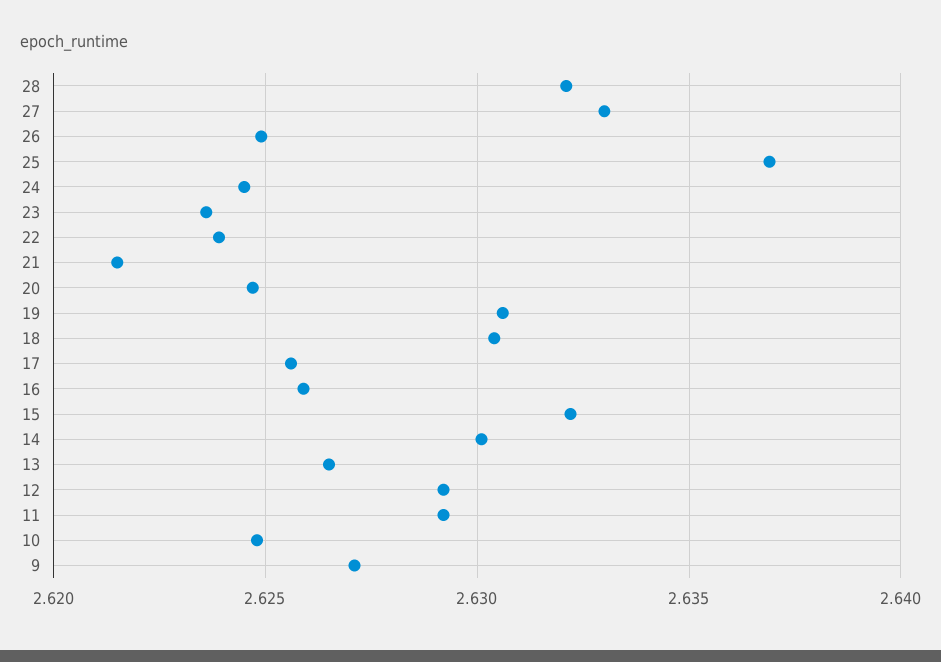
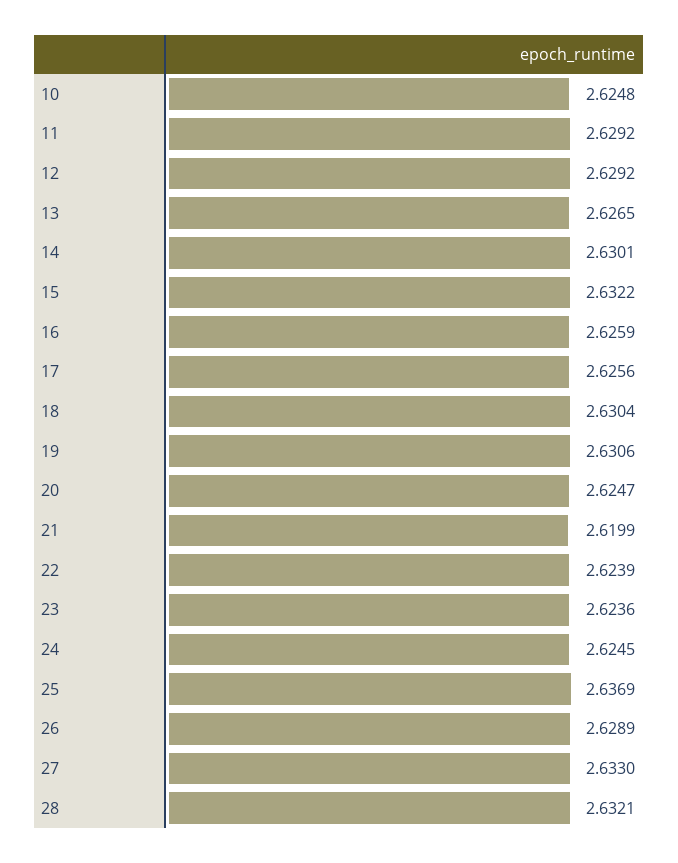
  {
    "28": 2.6321,
    "27": 2.633,
-   "26": 2.625,
+   "26": 2.6289,
    "25": 2.6369,
    "24": 2.6245,
    "23": 2.6236,
    "22": 2.6239,
-   "21": 2.6215,
+   "21": 2.6199,
    "20": 2.6247,
    "19": 2.6306,
    "18": 2.6304,
    "17": 2.6256,
    "16": 2.6259,
    "15": 2.6322,
    "14": 2.6301,
    "13": 2.6265,
    "12": 2.6292,
    "11": 2.6292,
-   "10": 2.6248,
+   "10": 2.6248
-   "9": 2.627
  }

